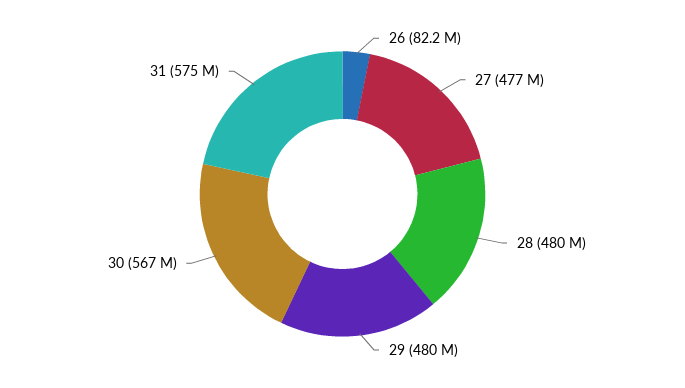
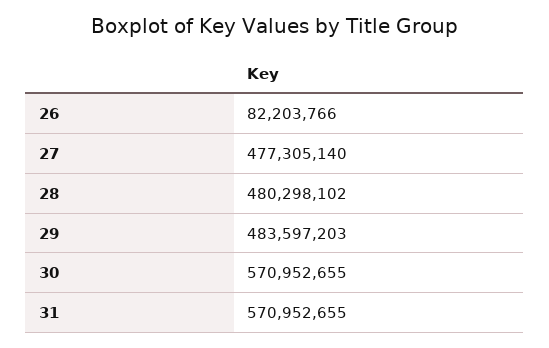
  {
    "26": 82203766,
    "27": 477305140,
    "28": 480298102,
-   "29": 480000000,
+   "29": 483597203,
-   "30": 567000000,
+   "30": 570952655,
-   "31": 575000000
+   "31": 570952655
  }

